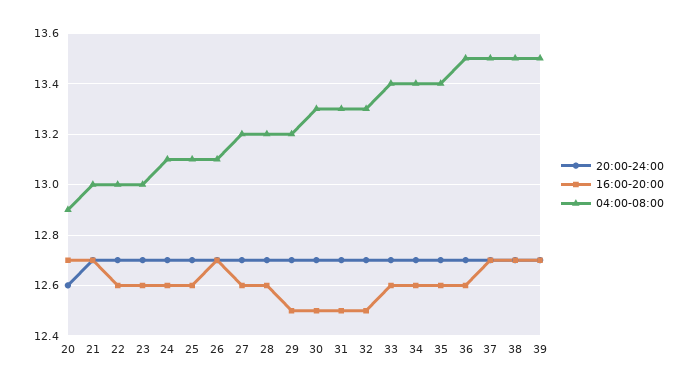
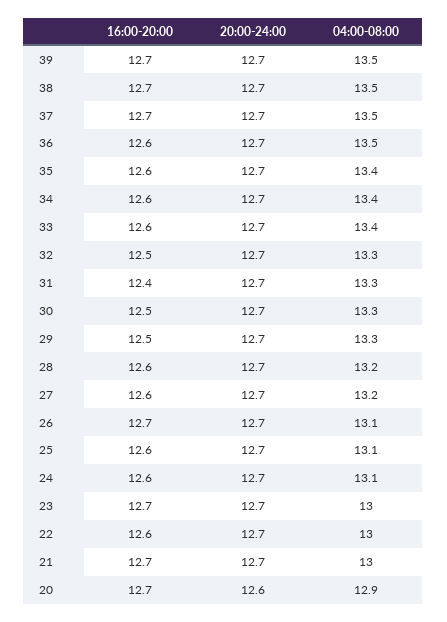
  {
    "20:00-24:00": {
      "20": 12.6,
      "21": 12.7,
      "22": 12.7,
      "23": 12.7,
      "24": 12.7,
      "25": 12.7,
      "26": 12.7,
      "27": 12.7,
      "28": 12.7,
      "29": 12.7,
      "30": 12.7,
      "31": 12.7,
      "32": 12.7,
      "33": 12.7,
      "34": 12.7,
      "35": 12.7,
      "36": 12.7,
      "37": 12.7,
      "38": 12.7,
      "39": 12.7
    },
    "16:00-20:00": {
      "20": 12.7,
      "21": 12.7,
      "22": 12.6,
-     "23": 12.6,
+     "23": 12.7,
      "24": 12.6,
      "25": 12.6,
      "26": 12.7,
      "27": 12.6,
      "28": 12.6,
      "29": 12.5,
      "30": 12.5,
-     "31": 12.5,
+     "31": 12.4,
      "32": 12.5,
      "33": 12.6,
      "34": 12.6,
      "35": 12.6,
      "36": 12.6,
      "37": 12.7,
      "38": 12.7,
      "39": 12.7
    },
    "04:00-08:00": {
      "20": 12.9,
      "21": 13,
      "22": 13,
      "23": 13,
      "24": 13.1,
      "25": 13.1,
      "26": 13.1,
      "27": 13.2,
      "28": 13.2,
-     "29": 13.2,
+     "29": 13.3,
      "30": 13.3,
      "31": 13.3,
      "32": 13.3,
      "33": 13.4,
      "34": 13.4,
      "35": 13.4,
      "36": 13.5,
      "37": 13.5,
      "38": 13.5,
      "39": 13.5
    }
  }

